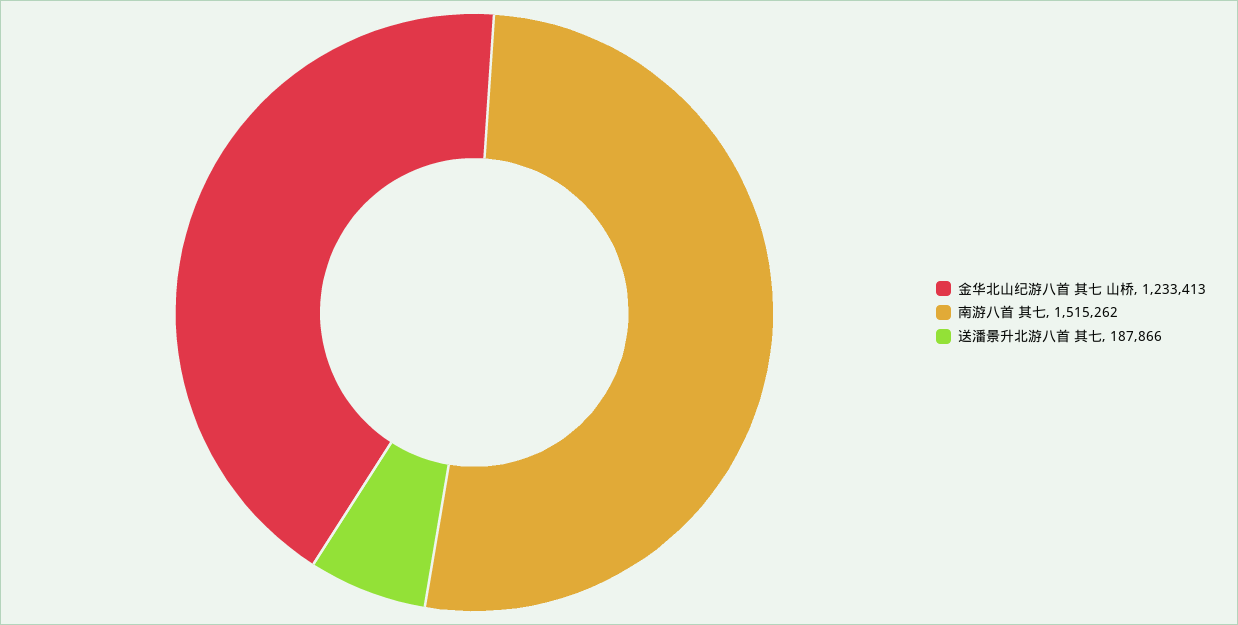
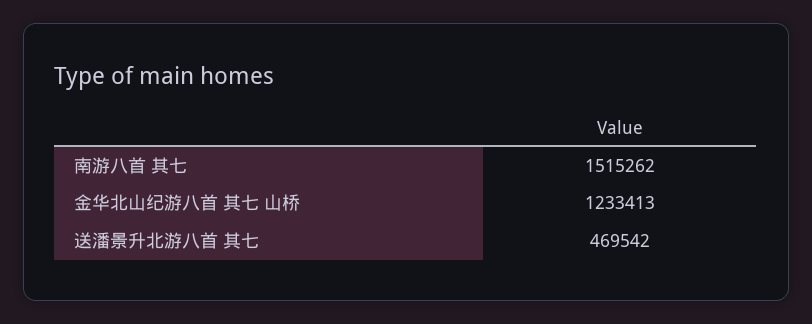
  {
    "金华北山纪游八首 其七 山桥": 1233413,
    "南游八首 其七": 1515262,
-   "送潘景升北游八首 其七": 187866
+   "送潘景升北游八首 其七": 469542
  }

